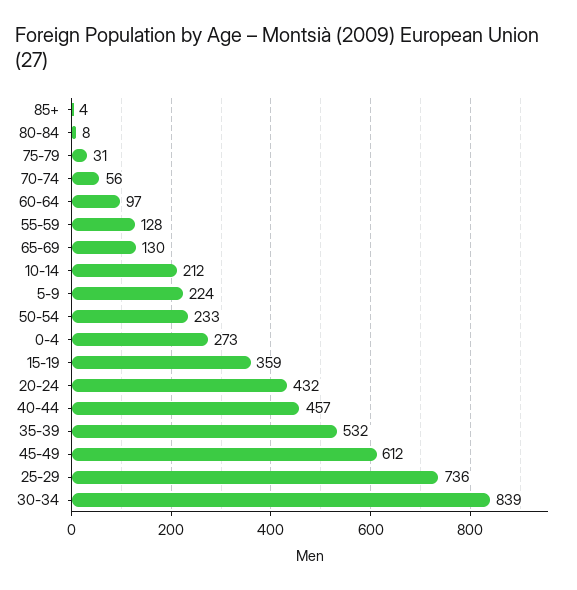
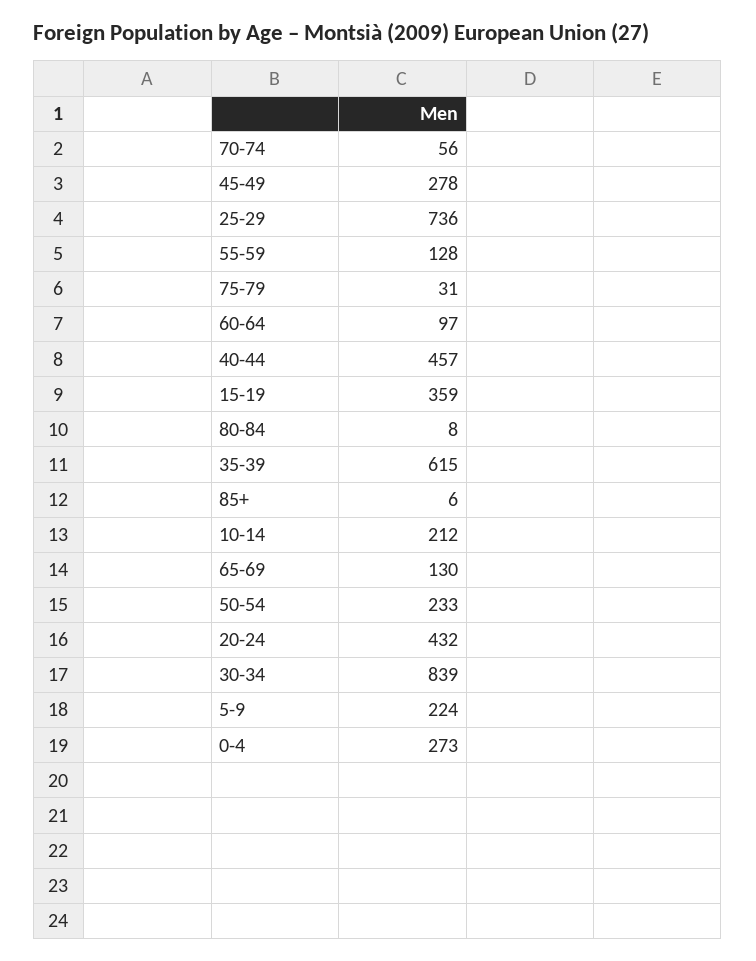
  {
-   "85+": 4,
+   "85+": 6,
    "80-84": 8,
    "75-79": 31,
    "70-74": 56,
    "60-64": 97,
    "55-59": 128,
    "65-69": 130,
    "10-14": 212,
    "5-9": 224,
    "50-54": 233,
    "0-4": 273,
    "15-19": 359,
    "20-24": 432,
    "40-44": 457,
-   "35-39": 532,
+   "35-39": 615,
-   "45-49": 612,
+   "45-49": 278,
    "25-29": 736,
    "30-34": 839
  }

